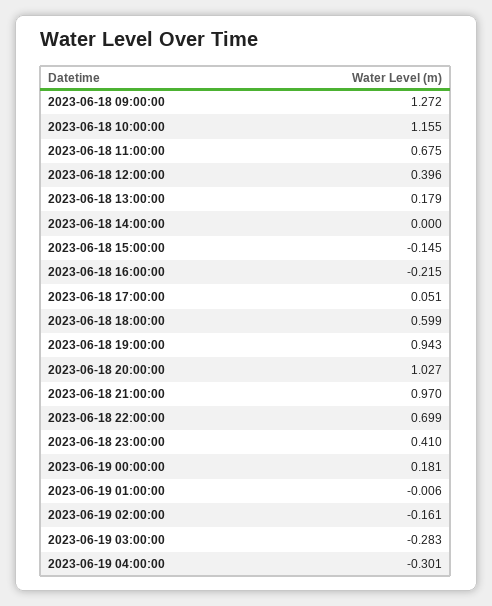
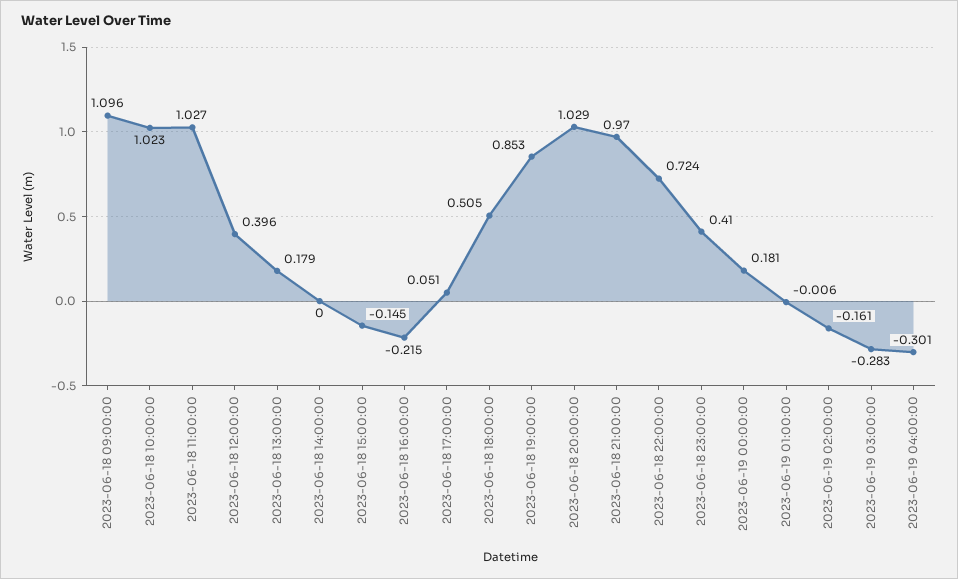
  {
-   "2023-06-18 09:00:00": 1.272,
+   "2023-06-18 09:00:00": 1.096,
-   "2023-06-18 10:00:00": 1.155,
+   "2023-06-18 10:00:00": 1.023,
-   "2023-06-18 11:00:00": 0.675,
+   "2023-06-18 11:00:00": 1.027,
    "2023-06-18 12:00:00": 0.396,
    "2023-06-18 13:00:00": 0.179,
    "2023-06-18 14:00:00": 0,
    "2023-06-18 15:00:00": -0.145,
    "2023-06-18 16:00:00": -0.215,
    "2023-06-18 17:00:00": 0.051,
-   "2023-06-18 18:00:00": 0.599,
+   "2023-06-18 18:00:00": 0.505,
-   "2023-06-18 19:00:00": 0.943,
+   "2023-06-18 19:00:00": 0.853,
-   "2023-06-18 20:00:00": 1.027,
+   "2023-06-18 20:00:00": 1.029,
    "2023-06-18 21:00:00": 0.97,
-   "2023-06-18 22:00:00": 0.699,
+   "2023-06-18 22:00:00": 0.724,
    "2023-06-18 23:00:00": 0.41,
    "2023-06-19 00:00:00": 0.181,
    "2023-06-19 01:00:00": -0.006,
    "2023-06-19 02:00:00": -0.161,
    "2023-06-19 03:00:00": -0.283,
    "2023-06-19 04:00:00": -0.301
  }

